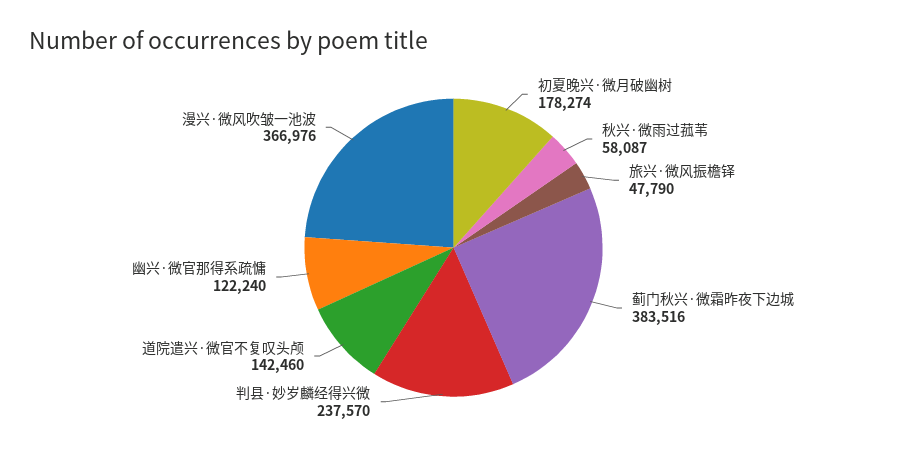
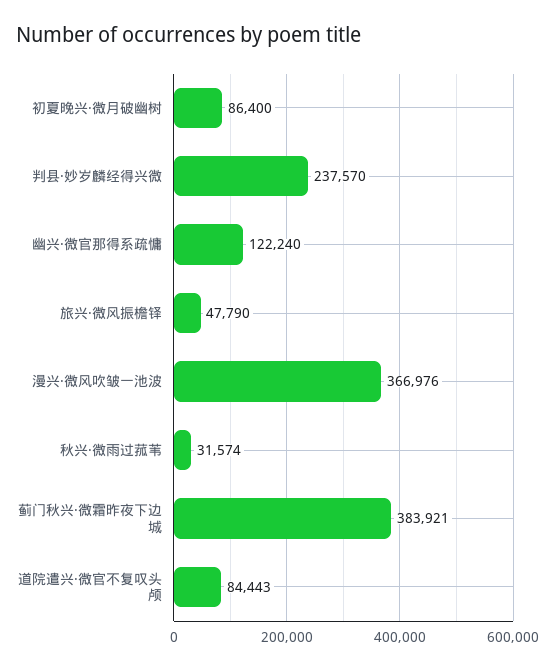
  {
-   "初夏晚兴·微月破幽树": 178274,
+   "初夏晚兴·微月破幽树": 86400,
-   "秋兴·微雨过菰苇": 58087,
+   "秋兴·微雨过菰苇": 31574,
    "旅兴·微风振檐铎": 47790,
-   "蓟门秋兴·微霜昨夜下边城": 383516,
+   "蓟门秋兴·微霜昨夜下边城": 383921,
    "判县·妙岁麟经得兴微": 237570,
-   "道院遣兴·微官不复叹头颅": 142460,
+   "道院遣兴·微官不复叹头颅": 84443,
    "幽兴·微官那得系疏慵": 122240,
    "漫兴·微风吹皱一池波": 366976
  }

